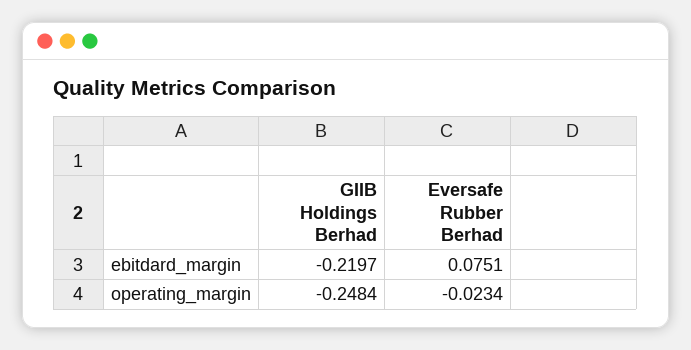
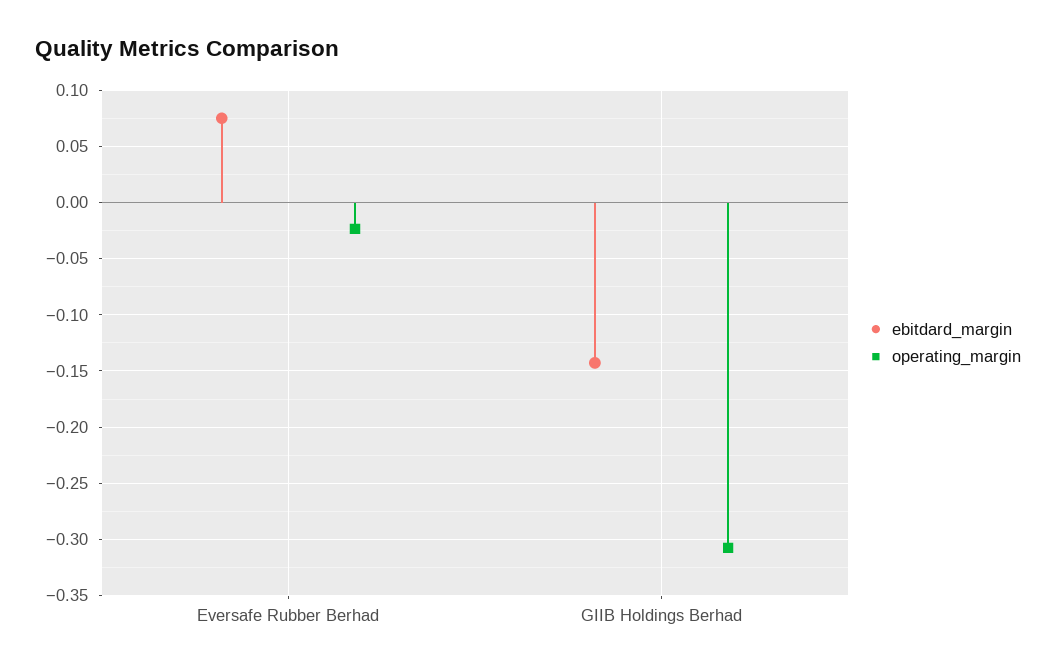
  {
    "ebitdard_margin": {
-     "GIIB Holdings Berhad": -0.2197,
+     "GIIB Holdings Berhad": -0.14,
      "Eversafe Rubber Berhad": 0.0751
    },
    "operating_margin": {
-     "GIIB Holdings Berhad": -0.2484,
+     "GIIB Holdings Berhad": -0.31,
      "Eversafe Rubber Berhad": -0.0234
    }
  }

